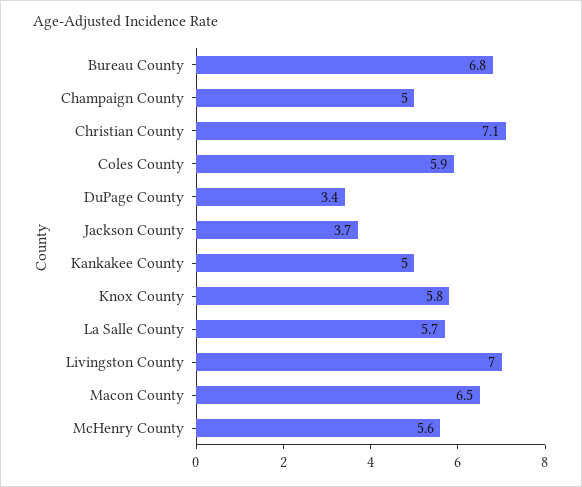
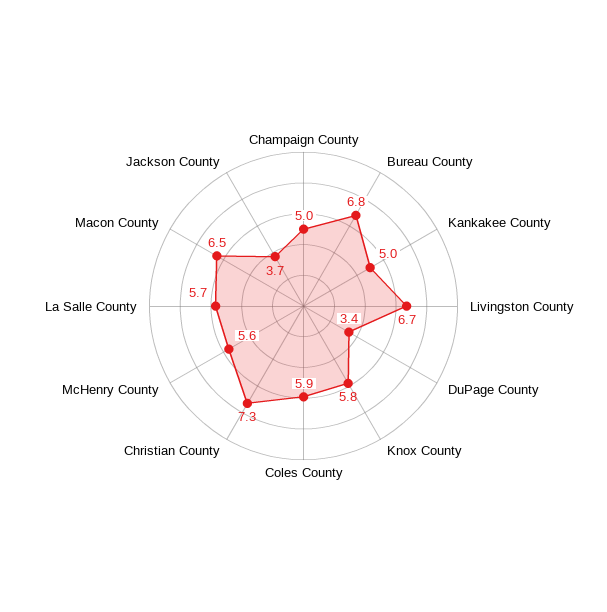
  {
    "Bureau County": 6.8,
    "Champaign County": 5,
-   "Christian County": 7.1,
+   "Christian County": 7.3,
    "Coles County": 5.9,
    "DuPage County": 3.4,
    "Jackson County": 3.7,
    "Kankakee County": 5,
    "Knox County": 5.8,
    "La Salle County": 5.7,
-   "Livingston County": 7,
+   "Livingston County": 6.7,
    "Macon County": 6.5,
    "McHenry County": 5.6
  }

